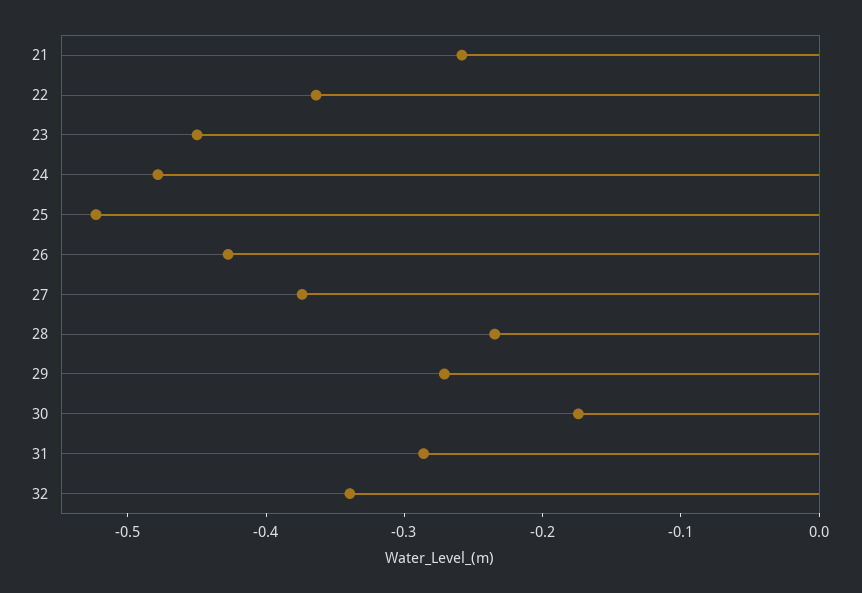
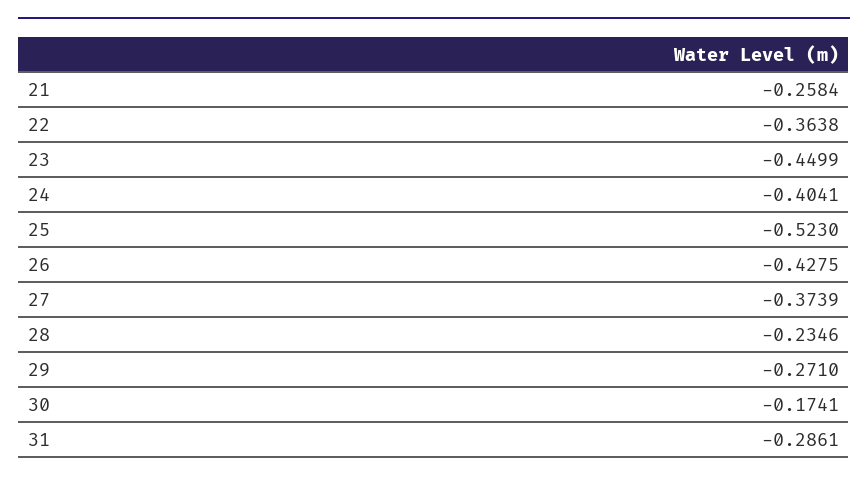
  {
    "21": -0.2584,
    "22": -0.3638,
    "23": -0.4499,
-   "24": -0.48,
+   "24": -0.4041,
    "25": -0.523,
    "26": -0.4275,
    "27": -0.3739,
    "28": -0.2346,
    "29": -0.271,
    "30": -0.1741,
-   "31": -0.2861,
+   "31": -0.2861
-   "32": -0.34
  }

